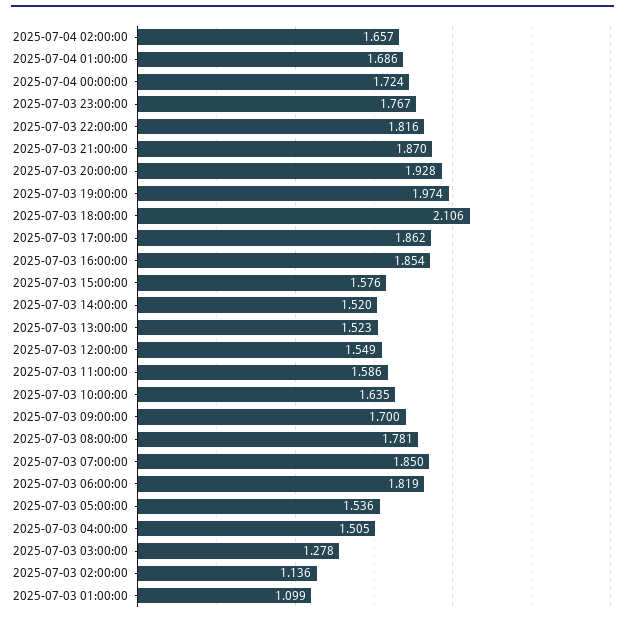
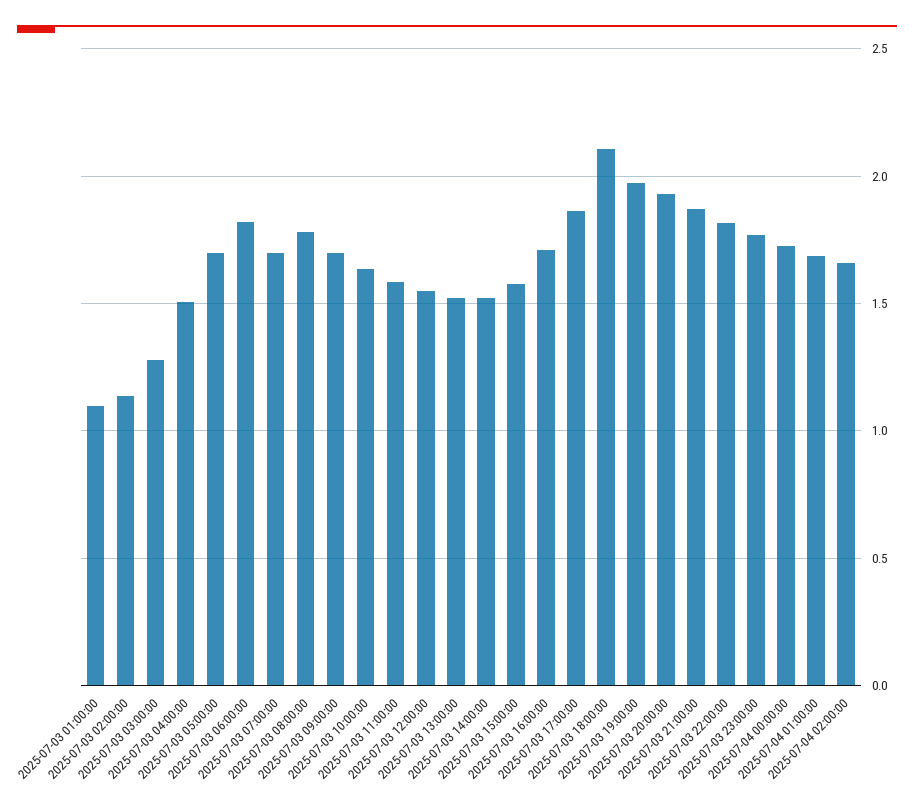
  {
    "2025-07-04 02:00:00": 1.657,
    "2025-07-04 01:00:00": 1.686,
    "2025-07-04 00:00:00": 1.724,
    "2025-07-03 23:00:00": 1.767,
    "2025-07-03 22:00:00": 1.816,
    "2025-07-03 21:00:00": 1.87,
    "2025-07-03 20:00:00": 1.928,
    "2025-07-03 19:00:00": 1.974,
    "2025-07-03 18:00:00": 2.106,
    "2025-07-03 17:00:00": 1.862,
-   "2025-07-03 16:00:00": 1.854,
+   "2025-07-03 16:00:00": 1.7,
    "2025-07-03 15:00:00": 1.576,
    "2025-07-03 14:00:00": 1.52,
    "2025-07-03 13:00:00": 1.523,
    "2025-07-03 12:00:00": 1.549,
    "2025-07-03 11:00:00": 1.586,
    "2025-07-03 10:00:00": 1.635,
    "2025-07-03 09:00:00": 1.7,
    "2025-07-03 08:00:00": 1.781,
-   "2025-07-03 07:00:00": 1.85,
+   "2025-07-03 07:00:00": 1.7,
    "2025-07-03 06:00:00": 1.819,
-   "2025-07-03 05:00:00": 1.536,
+   "2025-07-03 05:00:00": 1.7,
    "2025-07-03 04:00:00": 1.505,
    "2025-07-03 03:00:00": 1.278,
    "2025-07-03 02:00:00": 1.136,
    "2025-07-03 01:00:00": 1.099
  }

